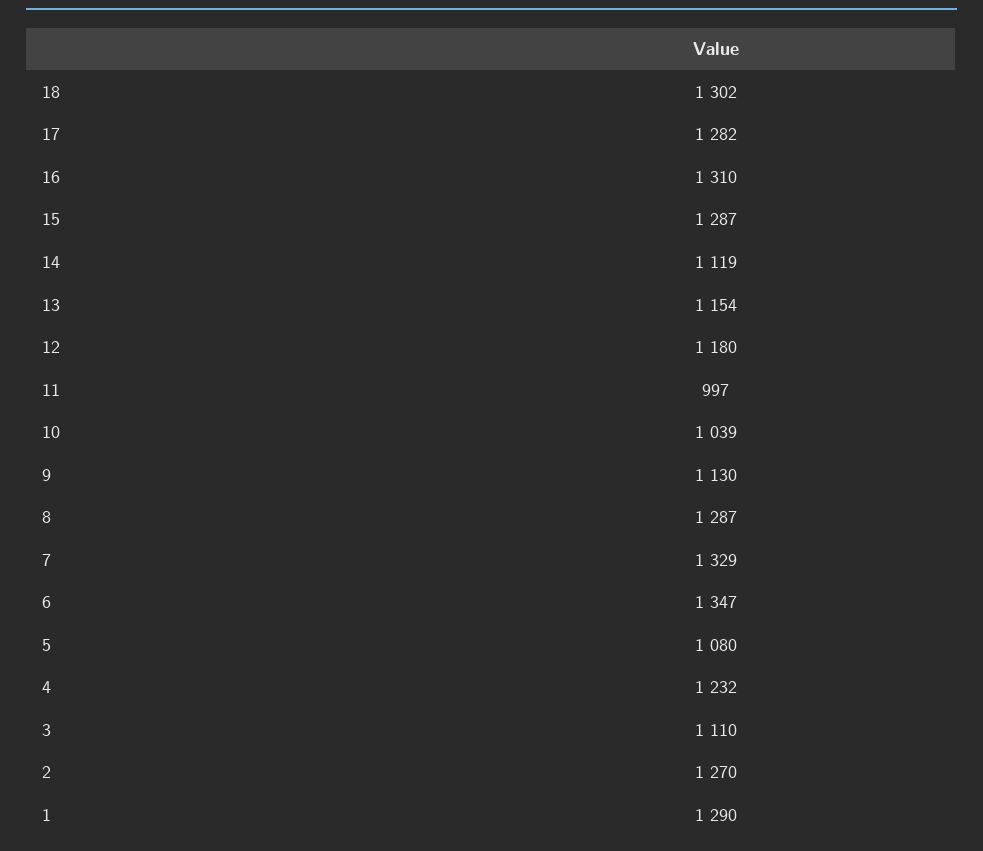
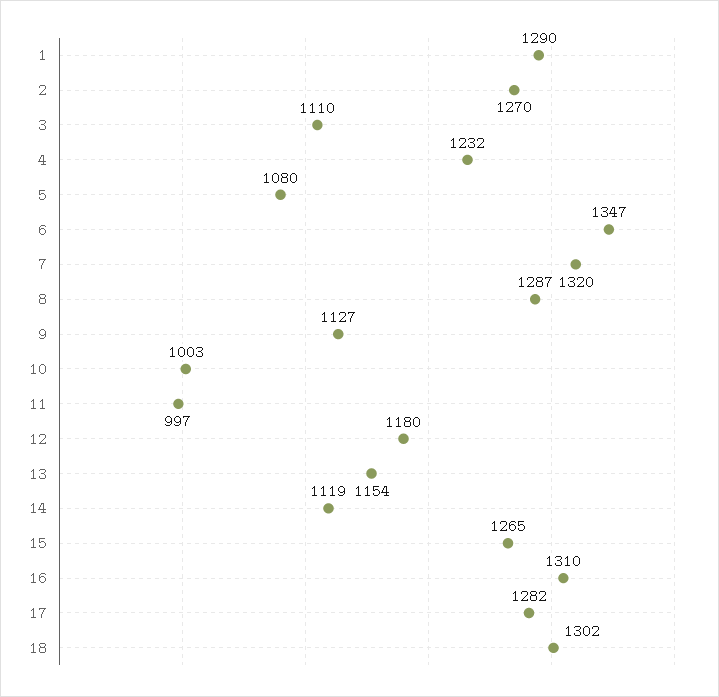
  {
    "18": 1302,
    "17": 1282,
    "16": 1310,
-   "15": 1287,
+   "15": 1265,
    "14": 1119,
    "13": 1154,
    "12": 1180,
    "11": 997,
-   "10": 1039,
+   "10": 1003,
-   "9": 1130,
+   "9": 1127,
    "8": 1287,
-   "7": 1329,
+   "7": 1320,
    "6": 1347,
    "5": 1080,
    "4": 1232,
    "3": 1110,
    "2": 1270,
    "1": 1290
  }

